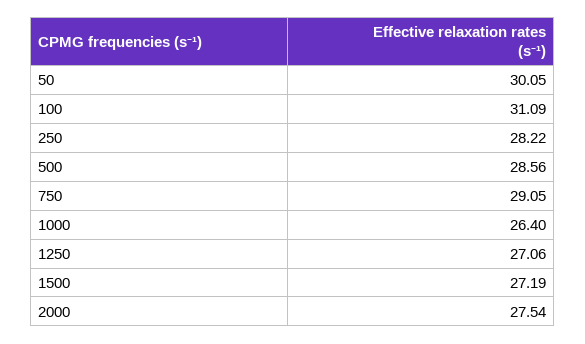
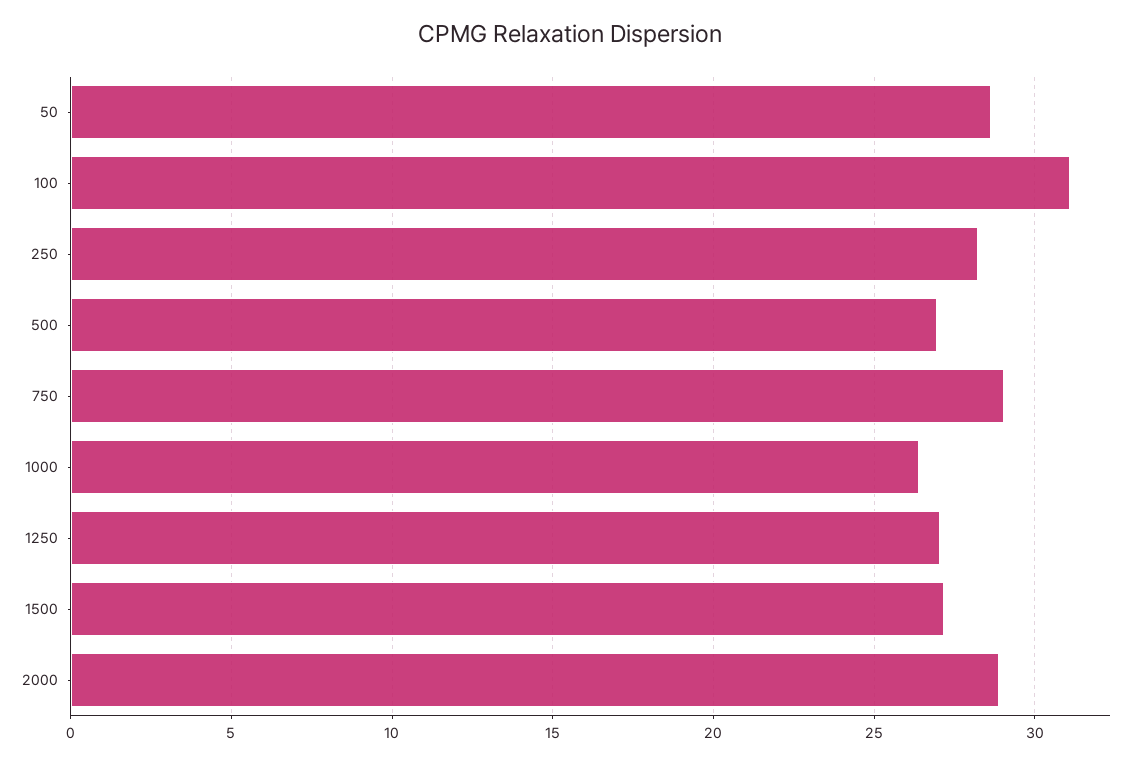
  {
-   "50": 30.05,
+   "50": 28.5,
    "100": 31.09,
    "250": 28.22,
-   "500": 28.56,
+   "500": 27,
    "750": 29.05,
    "1000": 26.4,
    "1250": 27.06,
    "1500": 27.19,
-   "2000": 27.54
+   "2000": 29
  }

